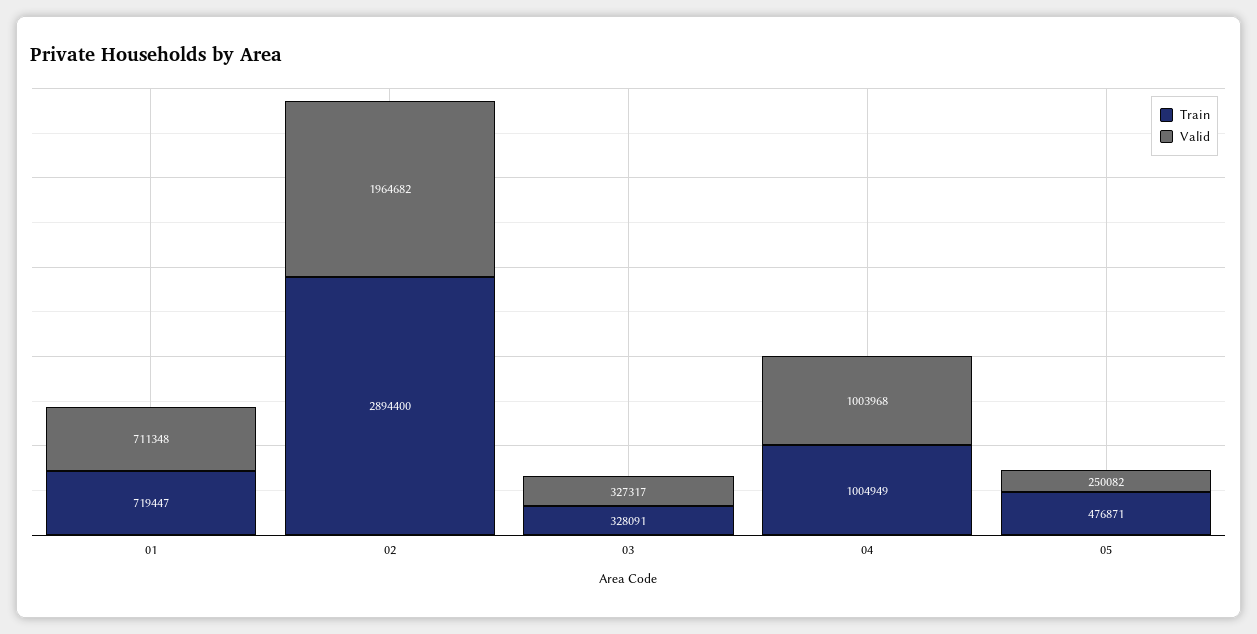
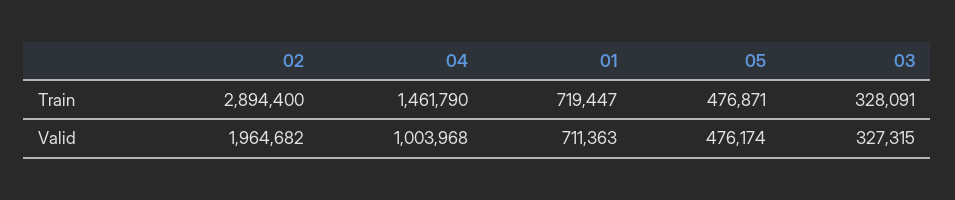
  {
    "Train": {
      "01": 719447,
      "02": 2894400,
      "03": 328091,
-     "04": 1004949,
+     "04": 1461790,
      "05": 476871
    },
    "Valid": {
-     "01": 711348,
+     "01": 711363,
      "02": 1964682,
-     "03": 327317,
+     "03": 327315,
      "04": 1003968,
-     "05": 250082
+     "05": 476174
    }
  }

